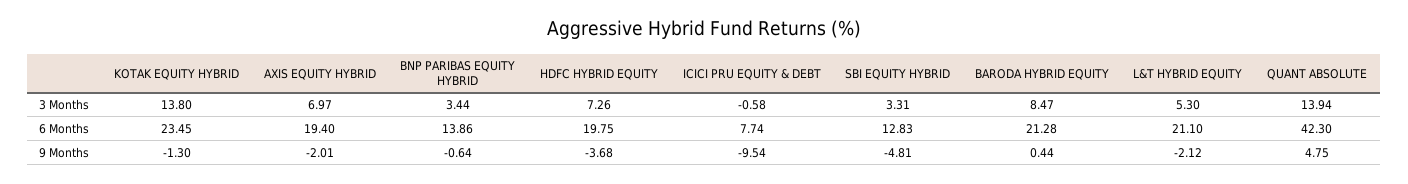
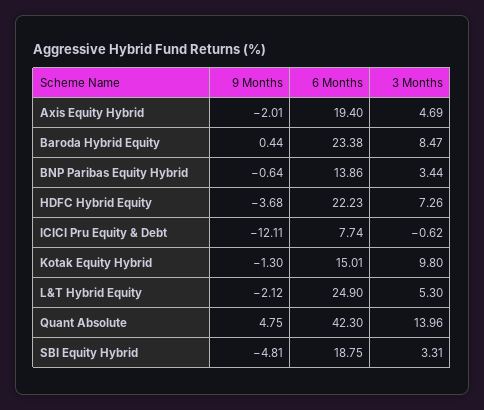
  {
    "KOTAK EQUITY HYBRID": {
-     "3 Months": 13.8,
+     "3 Months": 9.8,
-     "6 Months": 23.45,
+     "6 Months": 15.01,
      "9 Months": -1.3
    },
    "AXIS EQUITY HYBRID": {
-     "3 Months": 6.97,
+     "3 Months": 4.69,
      "6 Months": 19.4,
      "9 Months": -2.01
    },
    "BNP PARIBAS EQUITY HYBRID": {
      "3 Months": 3.44,
      "6 Months": 13.86,
      "9 Months": -0.64
    },
    "HDFC HYBRID EQUITY": {
      "3 Months": 7.26,
-     "6 Months": 19.75,
+     "6 Months": 22.23,
      "9 Months": -3.68
    },
    "ICICI PRU EQUITY & DEBT": {
-     "3 Months": -0.58,
+     "3 Months": -0.62,
      "6 Months": 7.74,
-     "9 Months": -9.54
+     "9 Months": -12.11
    },
    "SBI EQUITY HYBRID": {
      "3 Months": 3.31,
-     "6 Months": 12.83,
+     "6 Months": 18.75,
      "9 Months": -4.81
    },
    "BARODA HYBRID EQUITY": {
      "3 Months": 8.47,
-     "6 Months": 21.28,
+     "6 Months": 23.38,
      "9 Months": 0.44
    },
    "L&T HYBRID EQUITY": {
      "3 Months": 5.3,
-     "6 Months": 21.1,
+     "6 Months": 24.9,
      "9 Months": -2.12
    },
    "QUANT ABSOLUTE": {
-     "3 Months": 13.94,
+     "3 Months": 13.96,
      "6 Months": 42.3,
      "9 Months": 4.75
    }
  }

